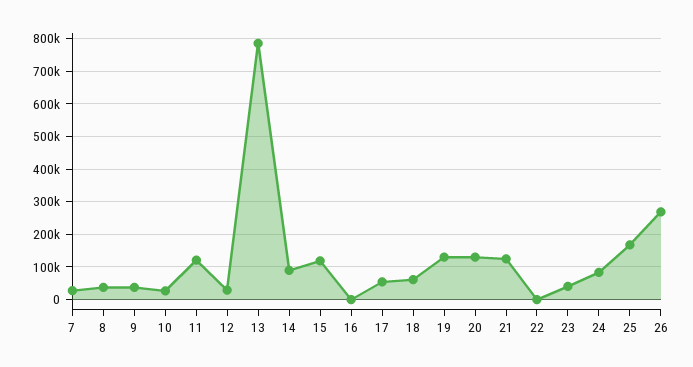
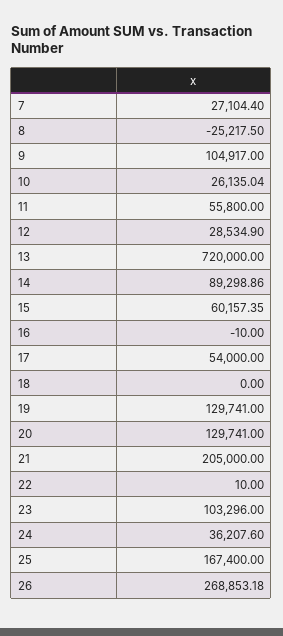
  {
    "7": 27104.4,
-   "8": 40000,
+   "8": -25217.5,
-   "9": 40000,
+   "9": 104917,
    "10": 26135.04,
-   "11": 120000,
+   "11": 55800,
    "12": 28534.9,
-   "13": 780000,
+   "13": 720000,
    "14": 89298.86,
-   "15": 120000,
+   "15": 60157.35,
    "16": -10,
    "17": 54000,
-   "18": 60000,
+   "18": 0,
    "19": 129741,
    "20": 129741,
-   "21": 120000,
+   "21": 205000,
    "22": 10,
-   "23": 40000,
+   "23": 103296,
-   "24": 80000,
+   "24": 36207.6,
    "25": 167400,
    "26": 268853.18
  }

